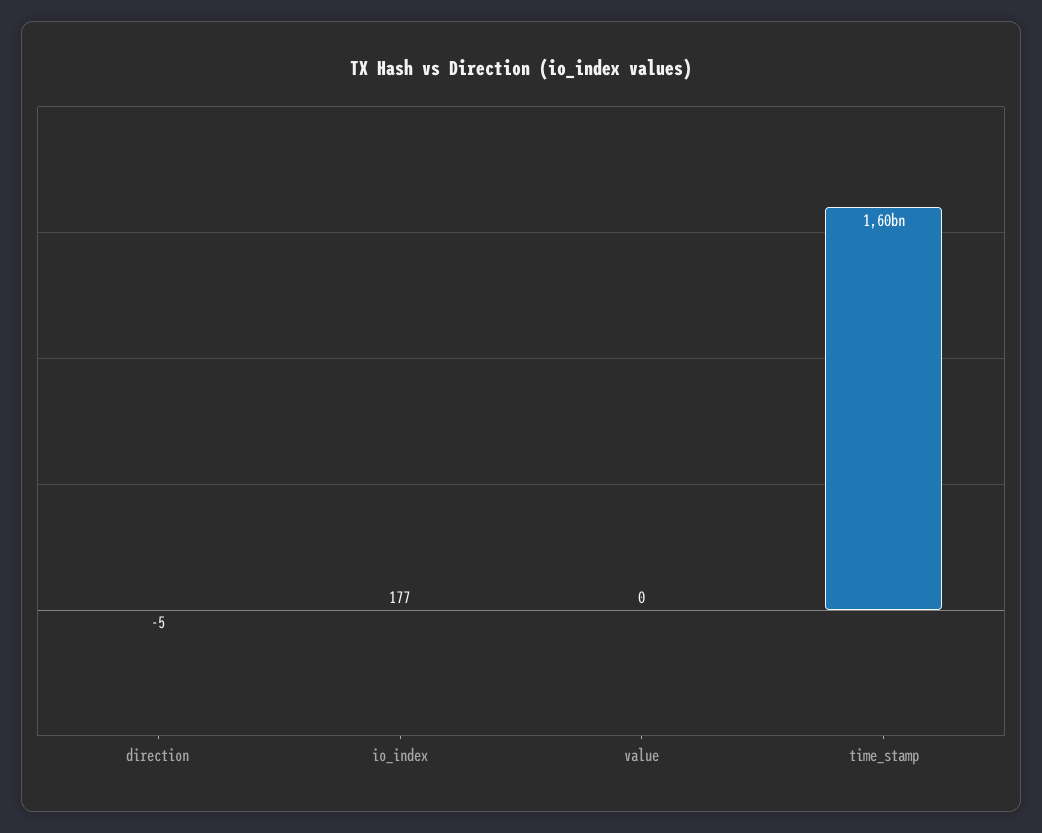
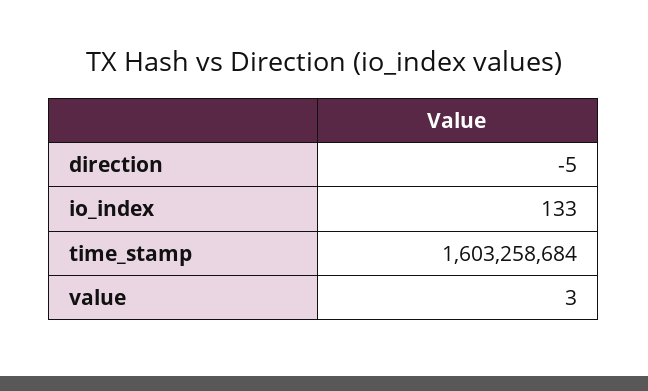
  {
    "direction": -5,
-   "io_index": 177,
+   "io_index": 133,
-   "value": 0,
+   "value": 3,
    "time_stamp": 1603258684
  }

